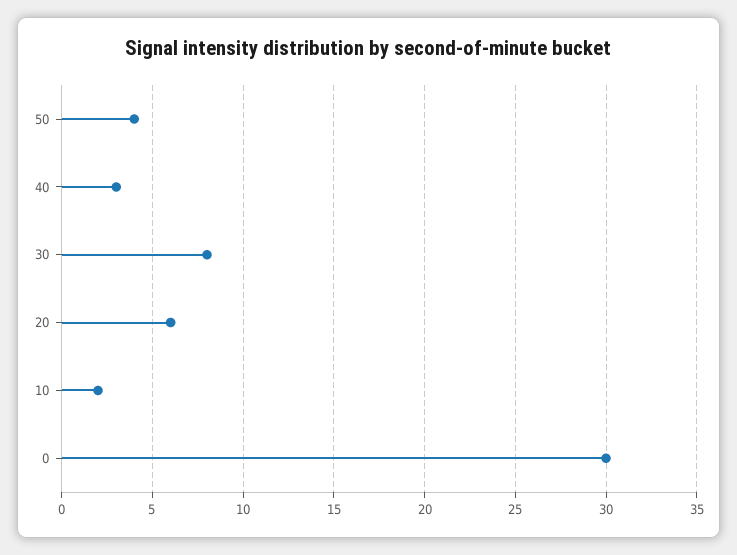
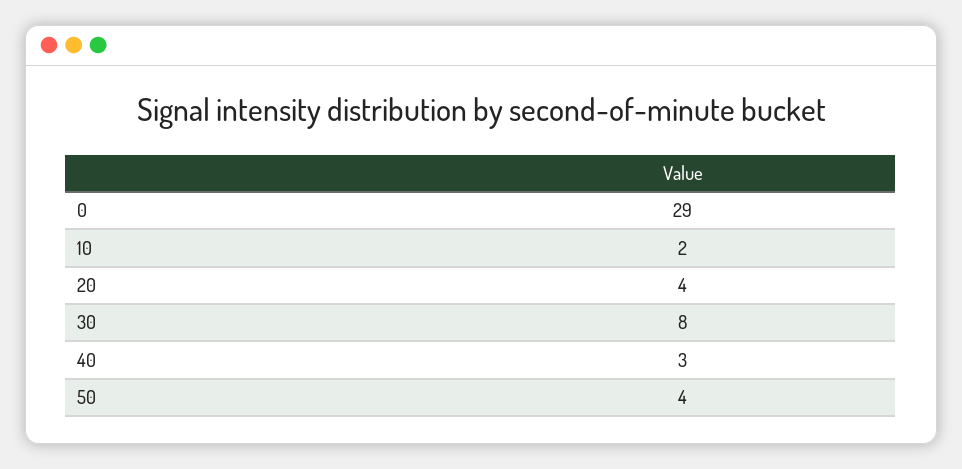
  {
    "50": 4,
    "40": 3,
    "30": 8,
-   "20": 6,
+   "20": 4,
    "10": 2,
-   "0": 30
+   "0": 29
  }

